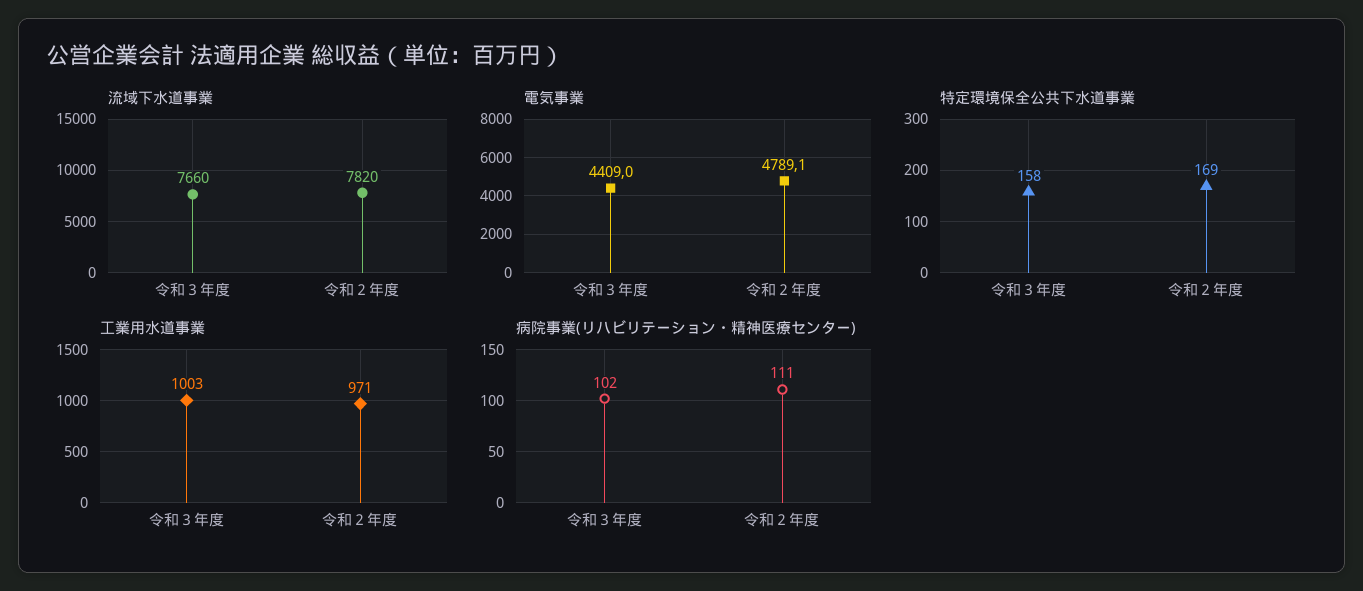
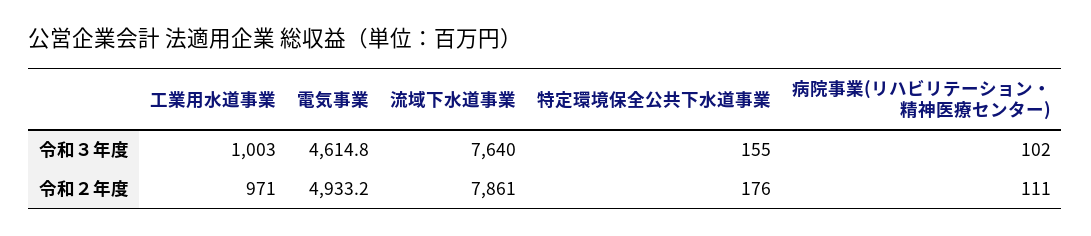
  {
    "流域下水道事業": {
-     "令和３年度": 7660,
+     "令和３年度": 7640,
-     "令和２年度": 7820
+     "令和２年度": 7861
    },
    "電気事業": {
-     "令和３年度": 4409,
+     "令和３年度": 4614.8,
-     "令和２年度": 4789.1
+     "令和２年度": 4933.2
    },
    "特定環境保全公共下水道事業": {
-     "令和３年度": 158,
+     "令和３年度": 155,
-     "令和２年度": 169
+     "令和２年度": 176
    },
    "工業用水道事業": {
      "令和３年度": 1003,
      "令和２年度": 971
    },
    "病院事業(リハビリテーション・精神医療センター)": {
      "令和３年度": 102,
      "令和２年度": 111
    }
  }

